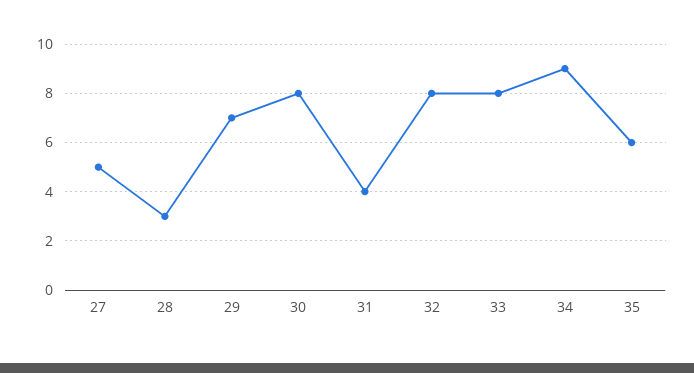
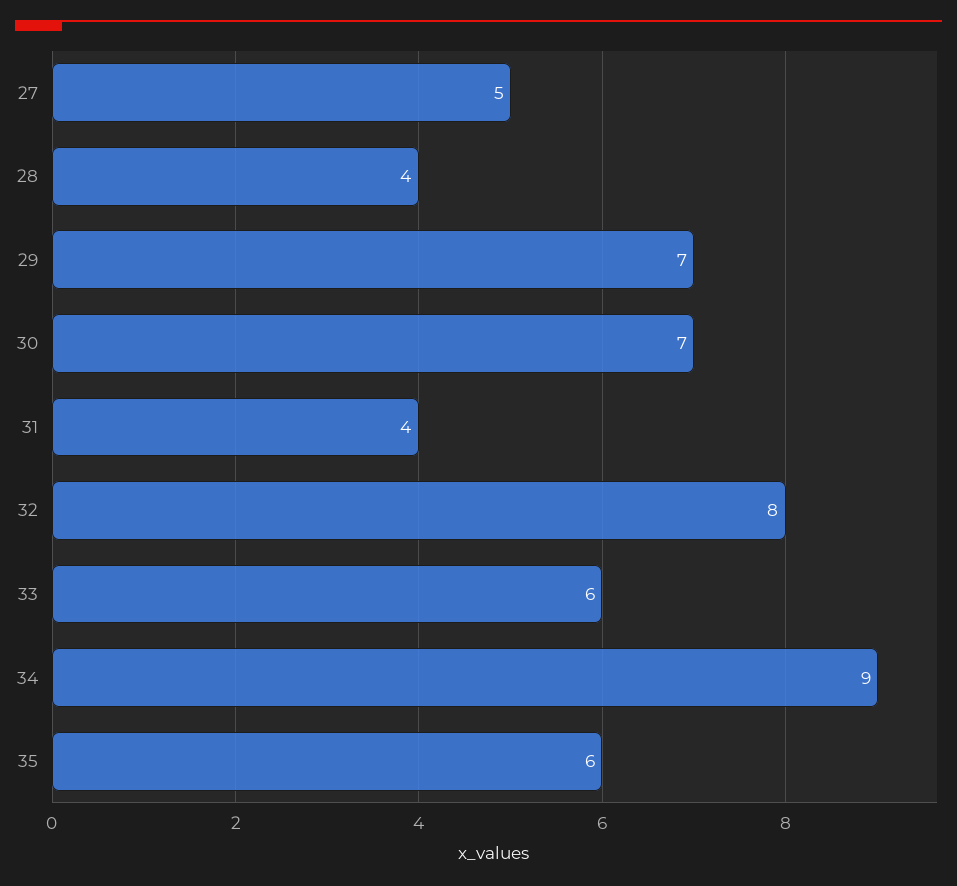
  {
    "27": 5,
-   "28": 3,
+   "28": 4,
    "29": 7,
-   "30": 8,
+   "30": 7,
    "31": 4,
    "32": 8,
-   "33": 8,
+   "33": 6,
    "34": 9,
    "35": 6
  }

